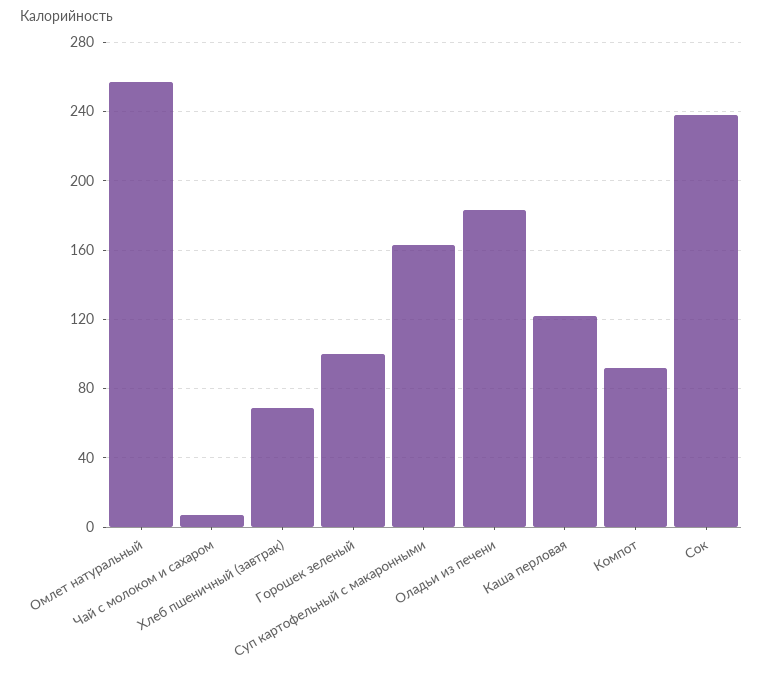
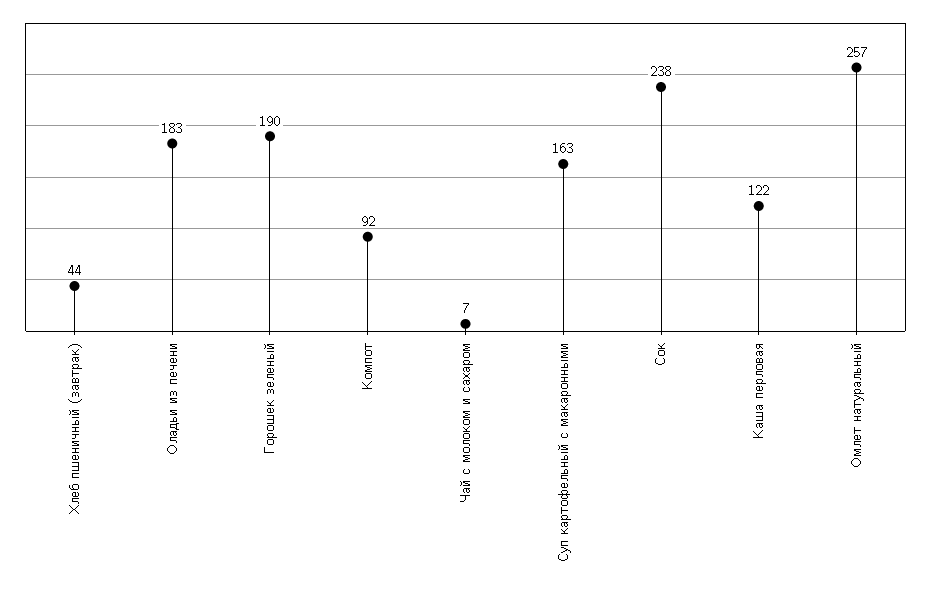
  {
    "Омлет натуральный": 257,
    "Чай с молоком и сахаром": 7,
-   "Хлеб пшеничный (завтрак)": 70,
+   "Хлеб пшеничный (завтрак)": 44,
-   "Горошек зеленый": 100,
+   "Горошек зеленый": 190,
    "Суп картофельный с макаронными": 163,
    "Оладьи из печени": 183,
    "Каша перловая": 122,
    "Компот": 92,
    "Сок": 238
  }

